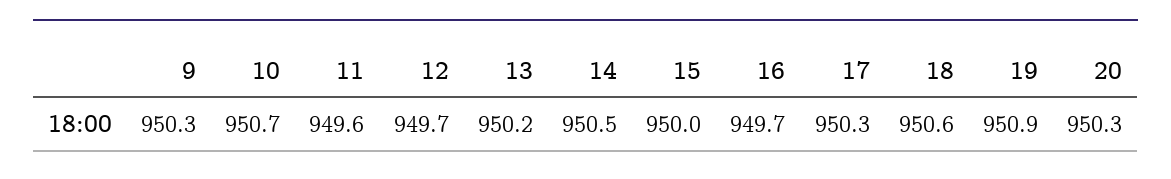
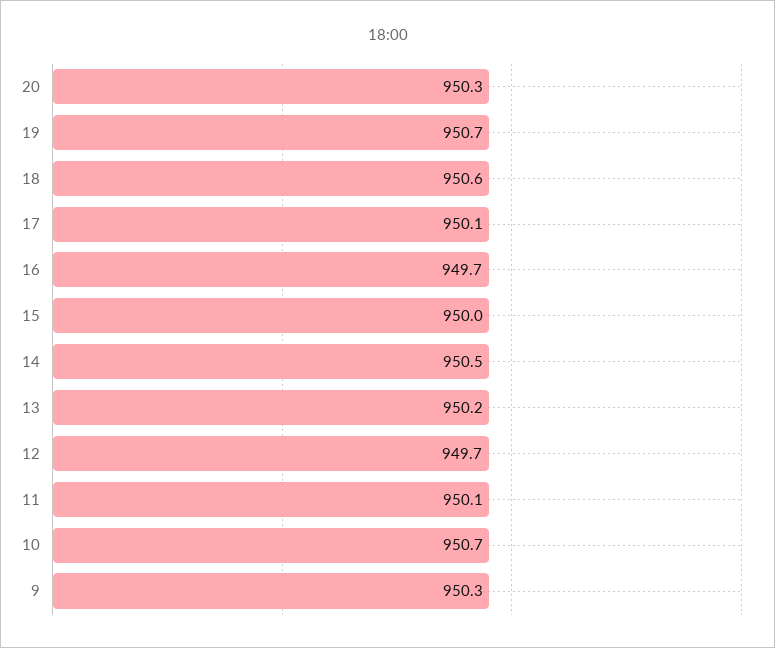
  {
    "9": 950.3,
    "10": 950.7,
-   "11": 949.6,
+   "11": 950.1,
    "12": 949.7,
    "13": 950.2,
    "14": 950.5,
    "15": 950,
    "16": 949.7,
-   "17": 950.3,
+   "17": 950.1,
    "18": 950.6,
-   "19": 950.9,
+   "19": 950.7,
    "20": 950.3
  }

